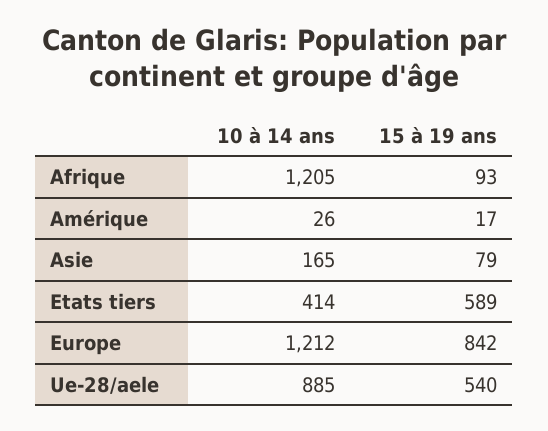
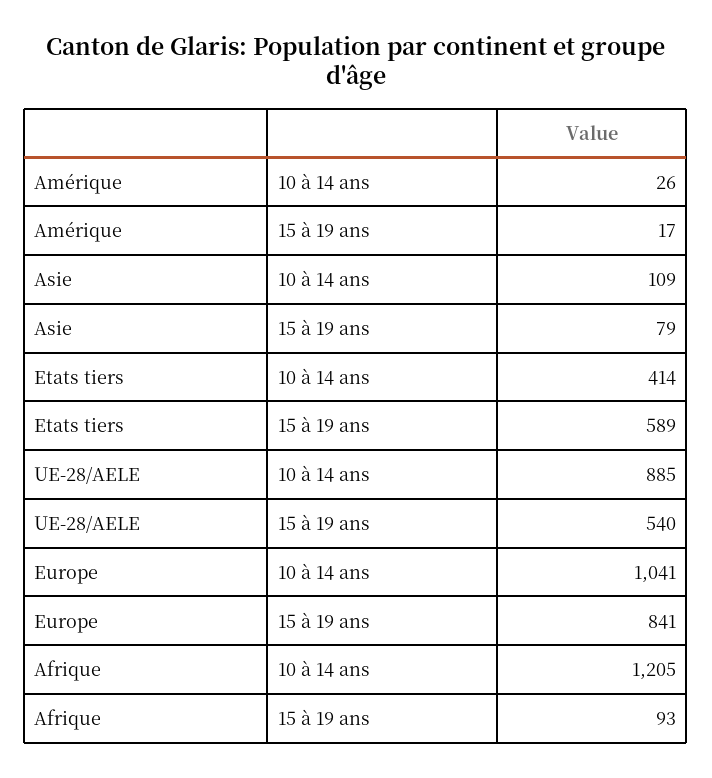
  {
    "10 à 14 ans": {
      "Afrique": 1205,
      "Amérique": 26,
-     "Asie": 165,
+     "Asie": 109,
      "Etats tiers": 414,
-     "Europe": 1212,
+     "Europe": 1041,
      "Ue-28/aele": 885
    },
    "15 à 19 ans": {
      "Afrique": 93,
      "Amérique": 17,
      "Asie": 79,
      "Etats tiers": 589,
-     "Europe": 842,
+     "Europe": 841,
      "Ue-28/aele": 540
    }
  }

